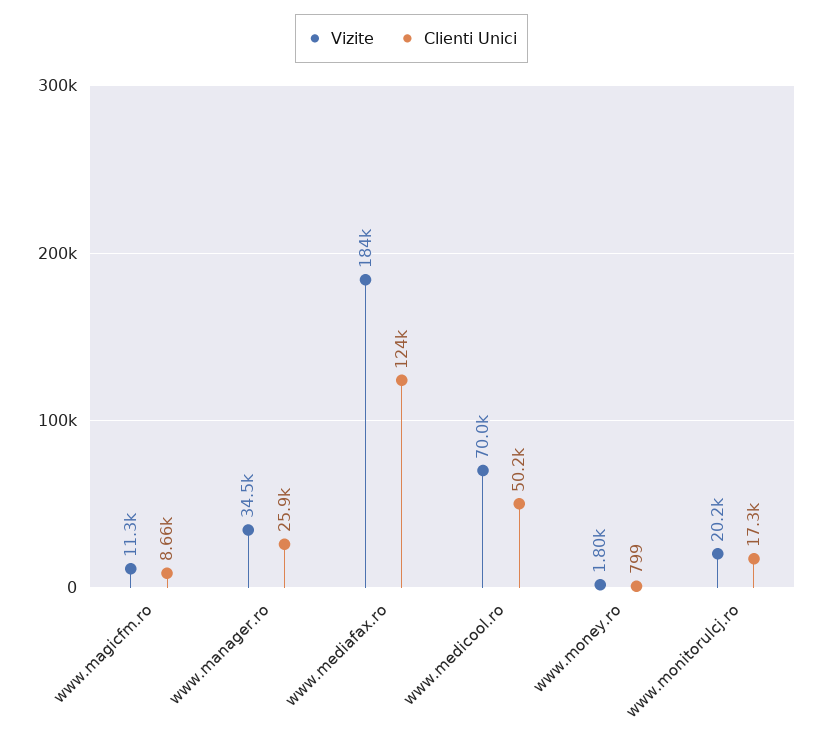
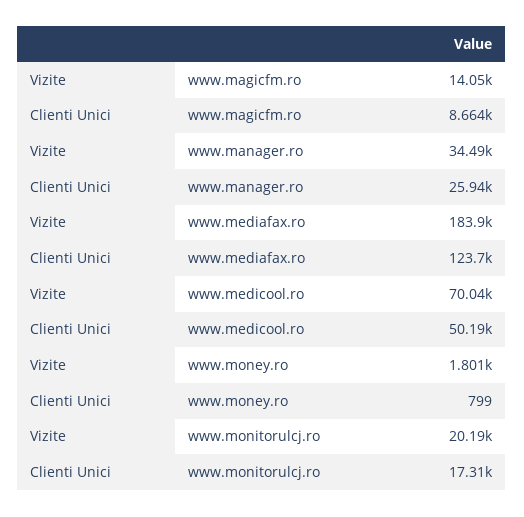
  {
    "Vizite": {
-     "www.magicfm.ro": 11300,
+     "www.magicfm.ro": 14050,
      "www.manager.ro": 34490,
      "www.mediafax.ro": 183900,
      "www.medicool.ro": 70040,
      "www.money.ro": 1801,
      "www.monitorulcj.ro": 20190
    },
    "Clienti Unici": {
      "www.magicfm.ro": 8664,
      "www.manager.ro": 25940,
      "www.mediafax.ro": 123700,
      "www.medicool.ro": 50190,
      "www.money.ro": 799,
      "www.monitorulcj.ro": 17310
    }
  }

